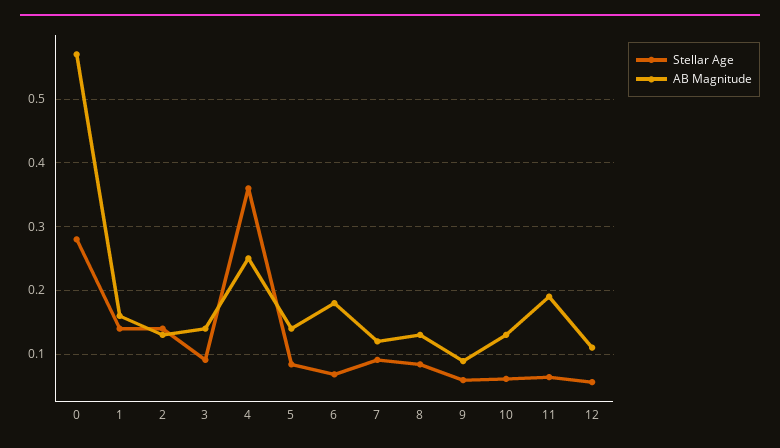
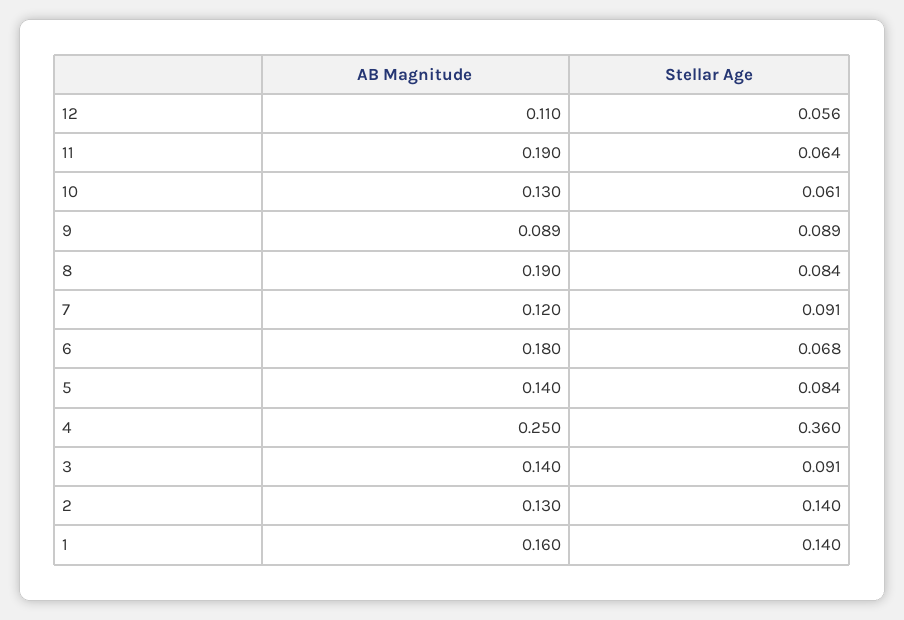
  {
    "Stellar Age": {
-     "0": 0.28,
      "1": 0.14,
      "2": 0.14,
      "3": 0.091,
      "4": 0.36,
      "5": 0.084,
      "6": 0.068,
      "7": 0.091,
      "8": 0.084,
-     "9": 0.06,
+     "9": 0.089,
      "10": 0.061,
      "11": 0.064,
      "12": 0.056
    },
    "AB Magnitude": {
-     "0": 0.57,
      "1": 0.16,
      "2": 0.13,
      "3": 0.14,
      "4": 0.25,
      "5": 0.14,
      "6": 0.18,
      "7": 0.12,
-     "8": 0.13,
+     "8": 0.19,
      "9": 0.089,
      "10": 0.13,
      "11": 0.19,
      "12": 0.11
    }
  }

